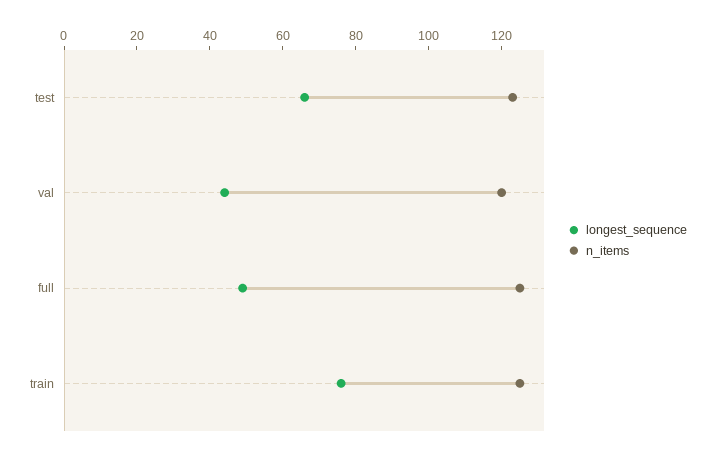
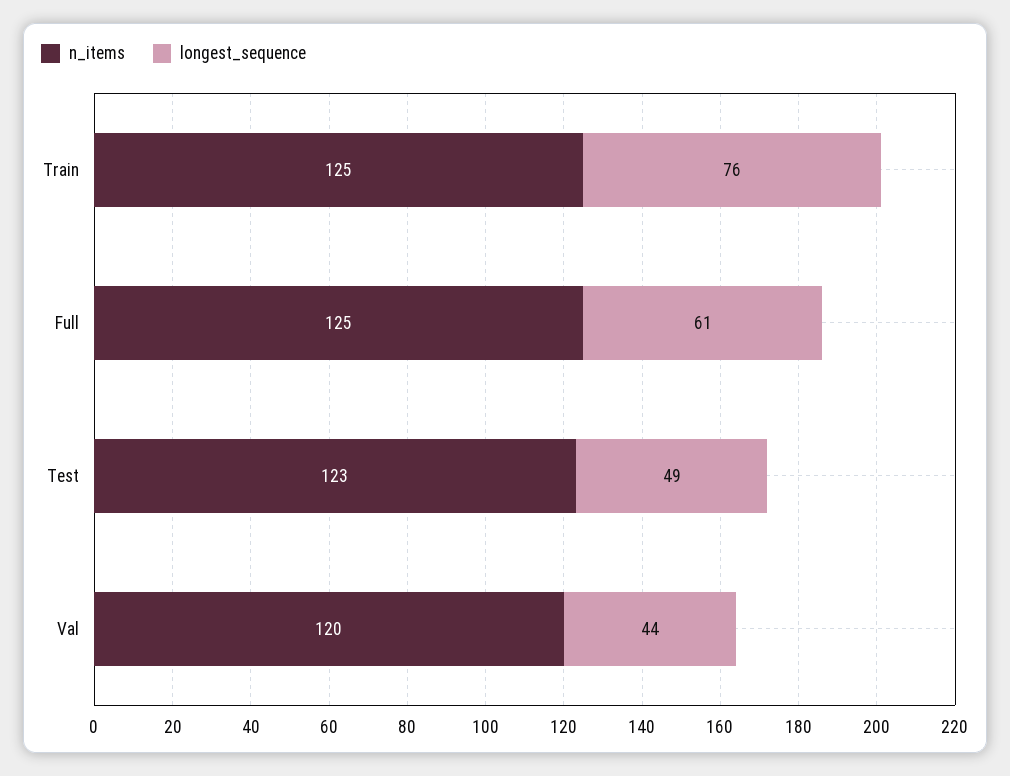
  {
    "longest_sequence": {
-     "test": 65,
+     "test": 49,
      "val": 44,
-     "full": 50,
+     "full": 61,
      "train": 76
    },
    "n_items": {
      "test": 123,
      "val": 120,
      "full": 125,
      "train": 125
    }
  }

